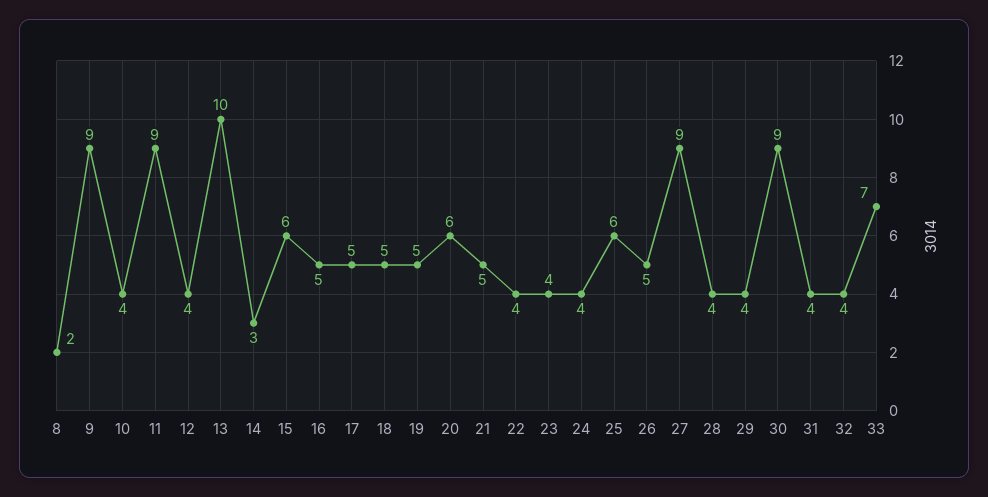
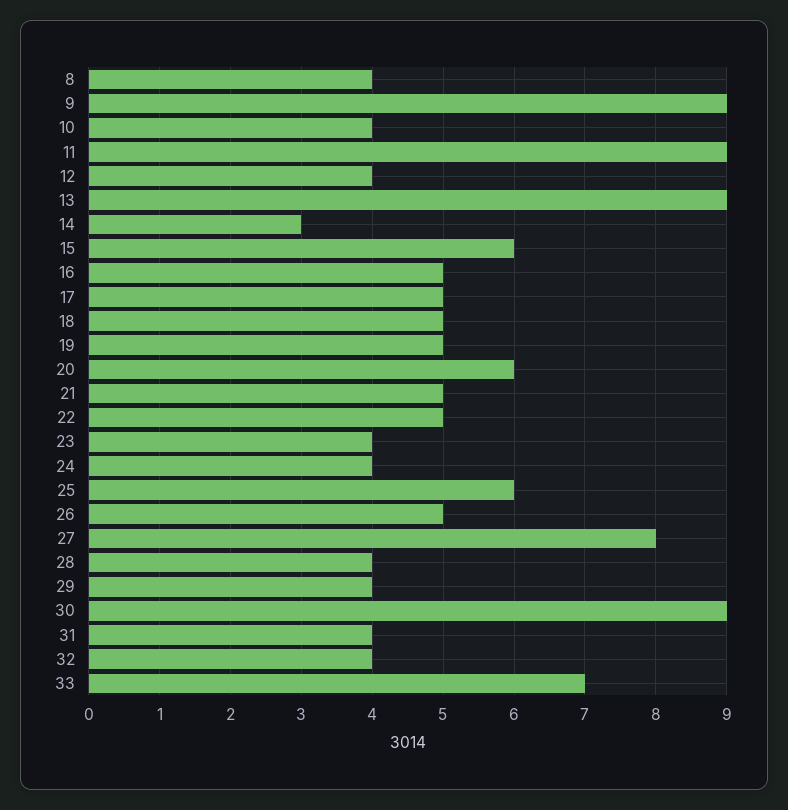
  {
-   "8": 2,
+   "8": 4,
    "9": 9,
    "10": 4,
    "11": 9,
    "12": 4,
-   "13": 10,
+   "13": 9,
    "14": 3,
    "15": 6,
    "16": 5,
    "17": 5,
    "18": 5,
    "19": 5,
    "20": 6,
    "21": 5,
-   "22": 4,
+   "22": 5,
    "23": 4,
    "24": 4,
    "25": 6,
    "26": 5,
-   "27": 9,
+   "27": 8,
    "28": 4,
    "29": 4,
    "30": 9,
    "31": 4,
    "32": 4,
    "33": 7
  }

